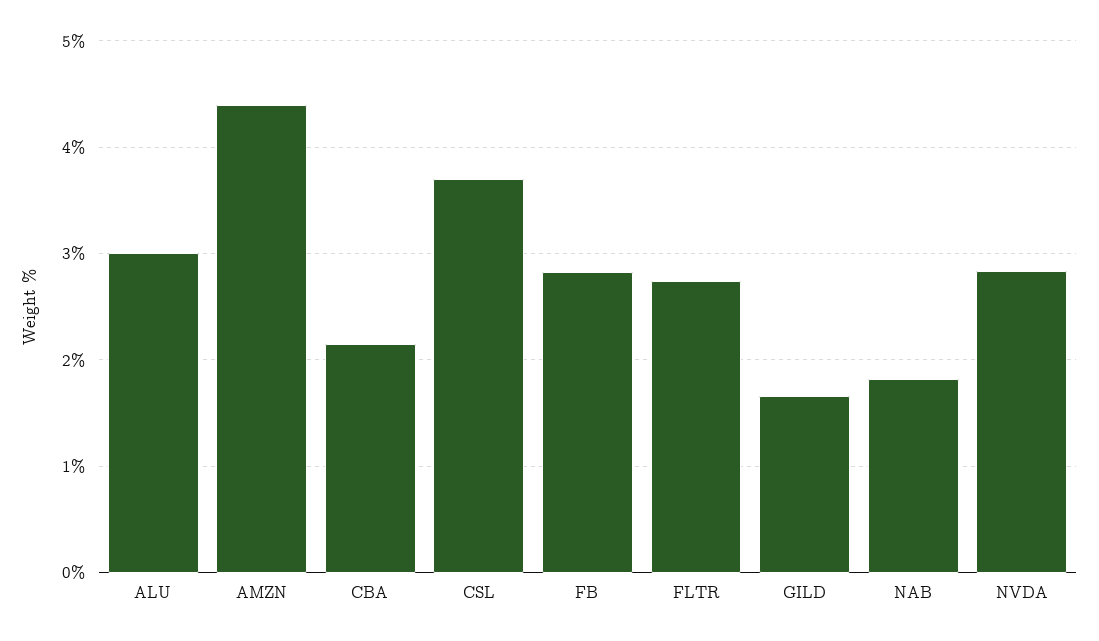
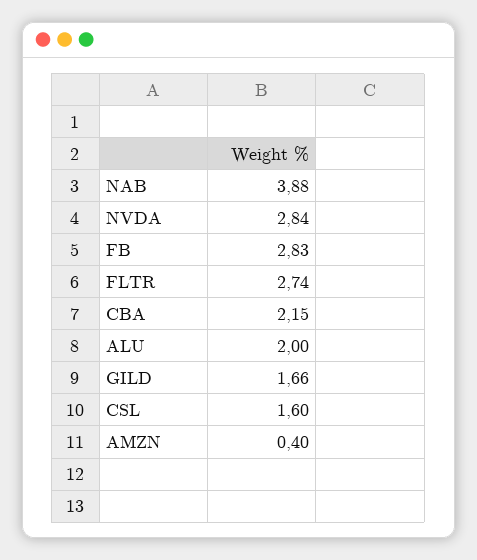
  {
-   "ALU": 3,
+   "ALU": 2,
-   "AMZN": 4.4,
+   "AMZN": 0.4,
    "CBA": 2.15,
-   "CSL": 3.7,
+   "CSL": 1.6,
    "FB": 2.83,
    "FLTR": 2.74,
    "GILD": 1.66,
-   "NAB": 1.8,
+   "NAB": 3.88,
    "NVDA": 2.84
  }

